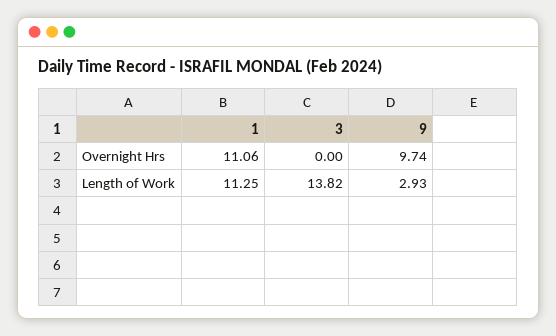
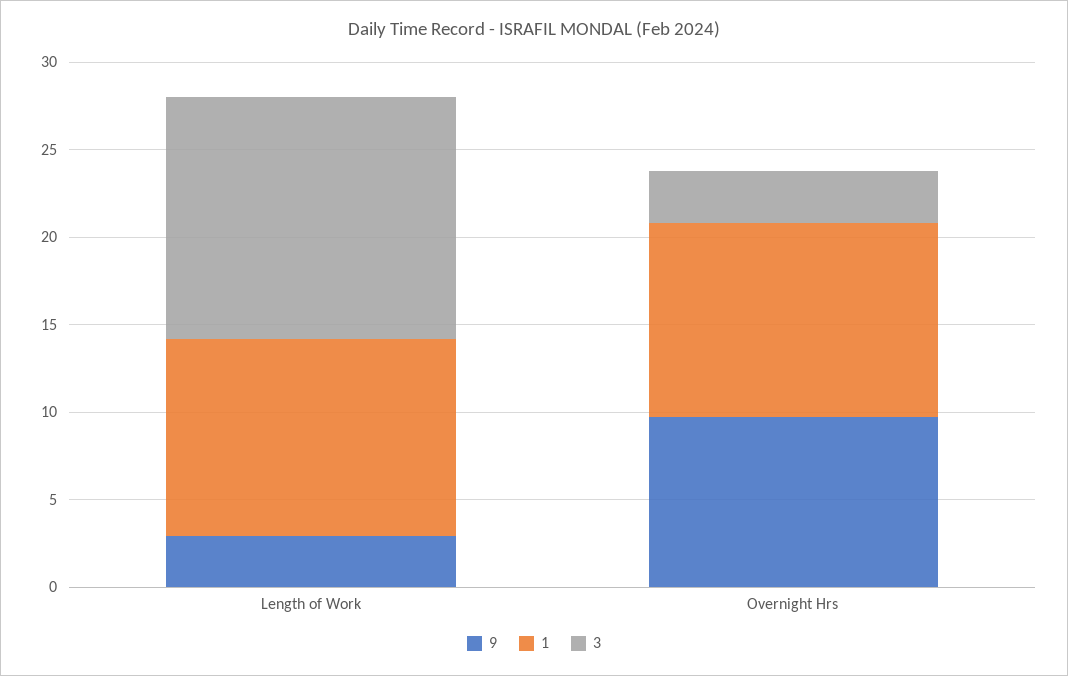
  {
    "1": {
      "Overnight Hrs": 11.06,
      "Length of Work": 11.25
    },
    "3": {
-     "Overnight Hrs": 0,
+     "Overnight Hrs": 3,
      "Length of Work": 13.82
    },
    "9": {
      "Overnight Hrs": 9.74,
      "Length of Work": 2.93
    }
  }

